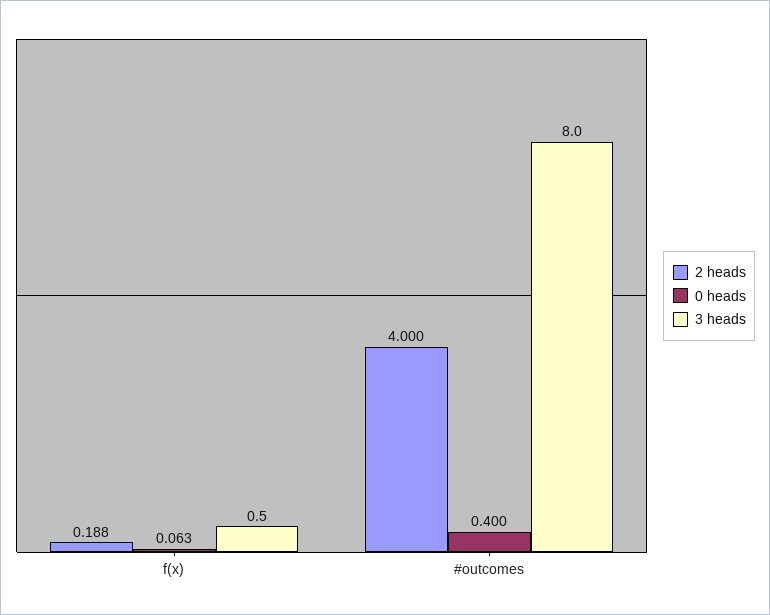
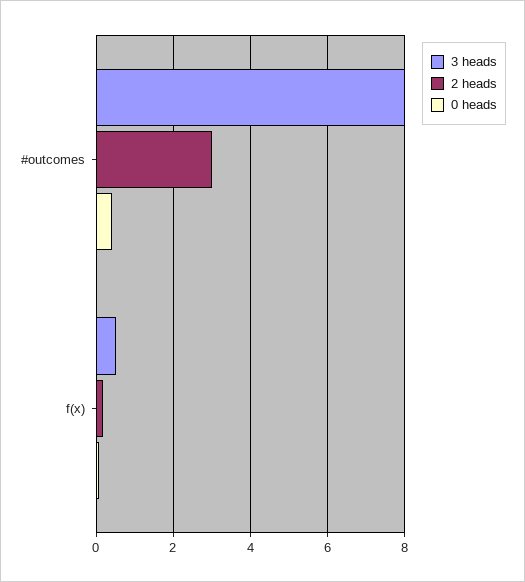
  {
    "2 heads": {
      "f(x)": 0.188,
-     "#outcomes": 4
+     "#outcomes": 3
    },
    "0 heads": {
      "f(x)": 0.063,
      "#outcomes": 0.4
    },
    "3 heads": {
      "f(x)": 0.5,
      "#outcomes": 8
    }
  }

